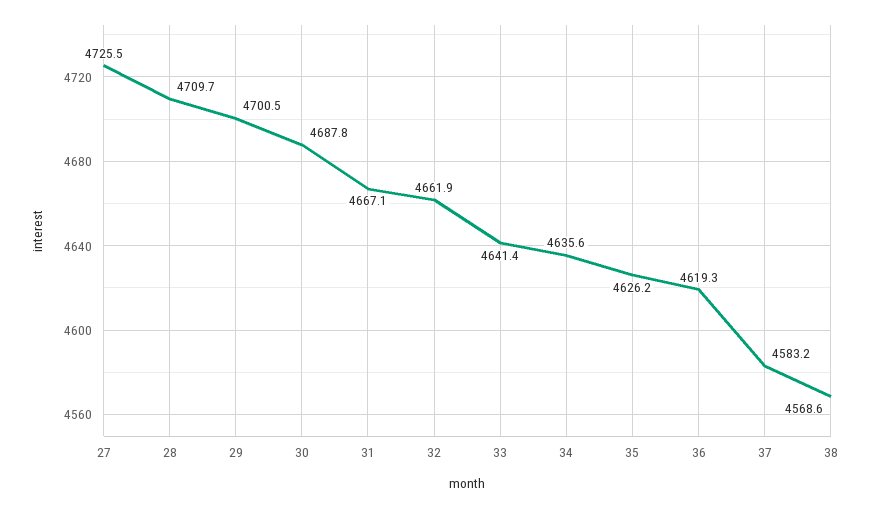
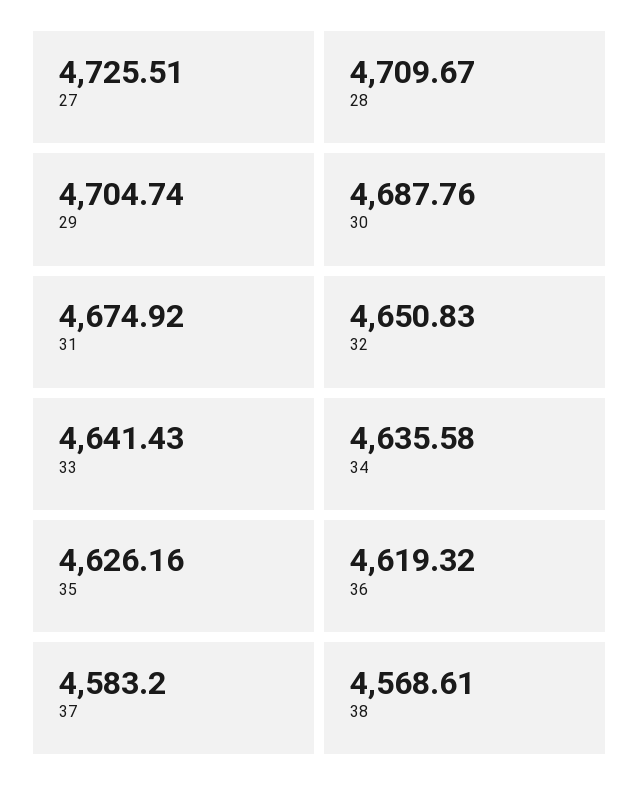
  {
    "27": 4725.51,
    "28": 4709.67,
-   "29": 4700.5,
+   "29": 4704.74,
    "30": 4687.76,
-   "31": 4667.1,
+   "31": 4674.92,
-   "32": 4661.9,
+   "32": 4650.83,
    "33": 4641.43,
    "34": 4635.58,
    "35": 4626.16,
    "36": 4619.32,
    "37": 4583.2,
    "38": 4568.61
  }

